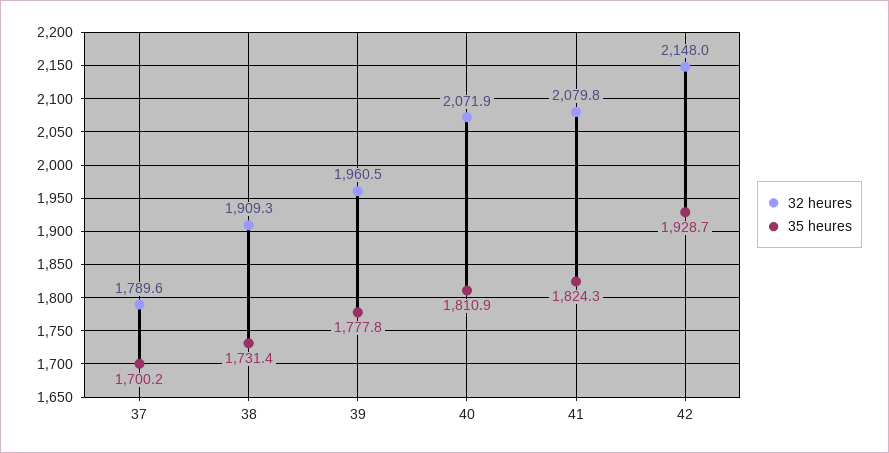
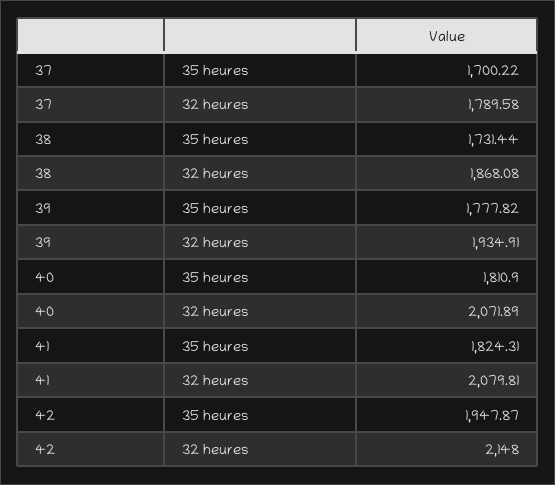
  {
    "32 heures": {
      "37": 1789.58,
-     "38": 1909.3,
+     "38": 1868.08,
-     "39": 1960.5,
+     "39": 1934.91,
      "40": 2071.89,
      "41": 2079.81,
      "42": 2148
    },
    "35 heures": {
      "37": 1700.22,
      "38": 1731.44,
      "39": 1777.82,
      "40": 1810.9,
      "41": 1824.31,
-     "42": 1928.7
+     "42": 1947.87
    }
  }

